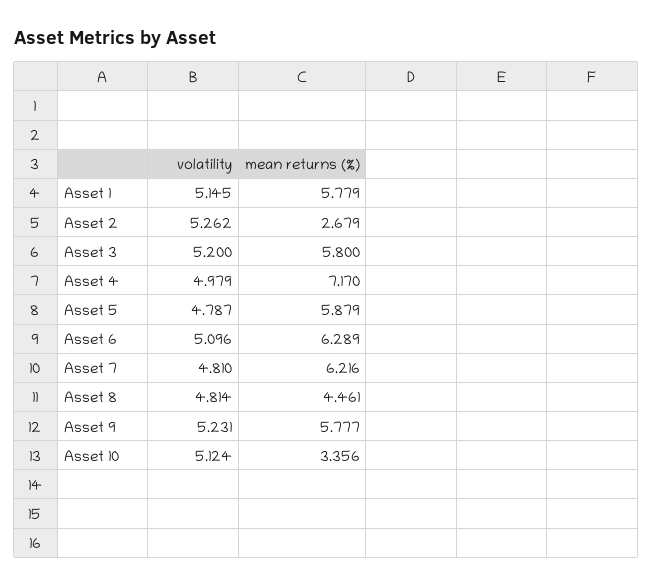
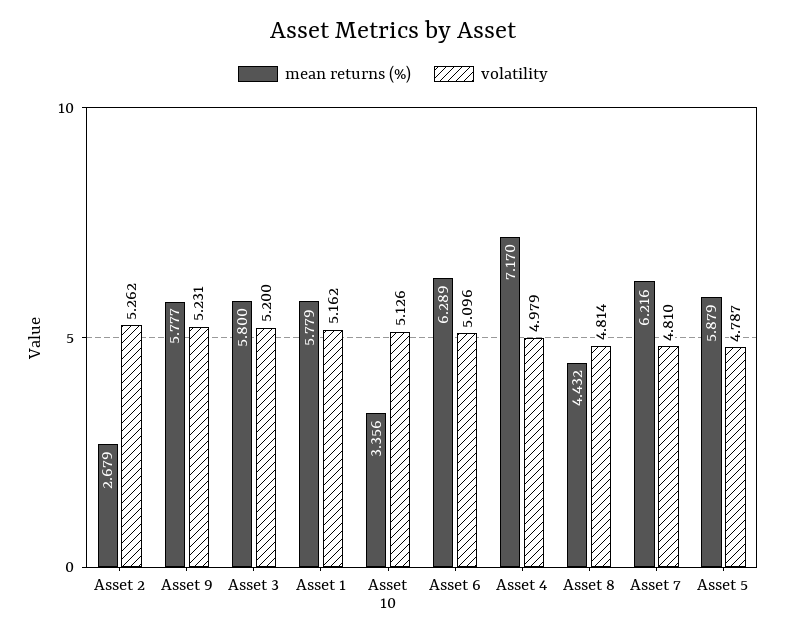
  {
    "volatility": {
-     "Asset 1": 5.145,
+     "Asset 1": 5.162,
      "Asset 2": 5.262,
      "Asset 3": 5.2,
      "Asset 4": 4.979,
      "Asset 5": 4.787,
      "Asset 6": 5.096,
      "Asset 7": 4.81,
      "Asset 8": 4.814,
      "Asset 9": 5.231,
-     "Asset 10": 5.124
+     "Asset 10": 5.126
    },
    "mean returns (%)": {
      "Asset 1": 5.779,
      "Asset 2": 2.679,
      "Asset 3": 5.8,
      "Asset 4": 7.17,
      "Asset 5": 5.879,
      "Asset 6": 6.289,
      "Asset 7": 6.216,
-     "Asset 8": 4.461,
+     "Asset 8": 4.432,
      "Asset 9": 5.777,
      "Asset 10": 3.356
    }
  }

